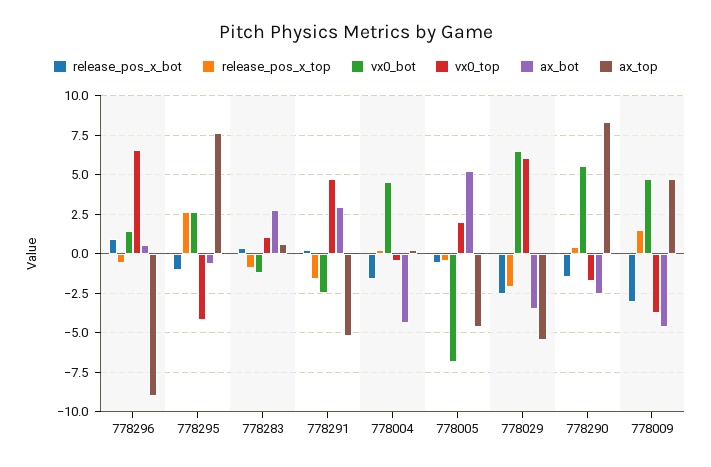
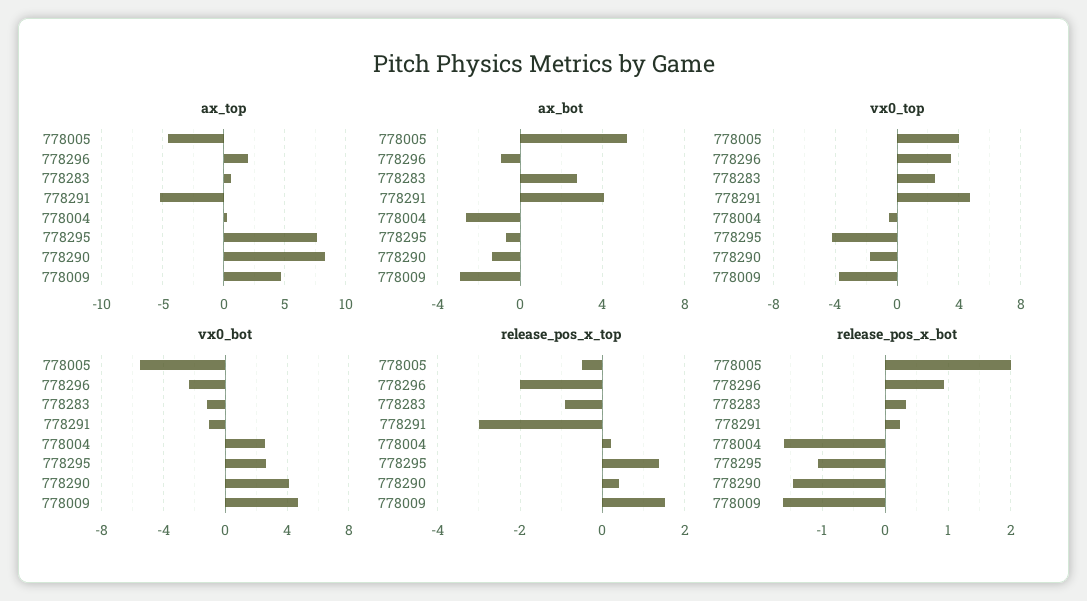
  {
    "release_pos_x_bot": {
      "778296": 0.9,
      "778295": -1.1,
      "778283": 0.3,
      "778291": 0.2,
      "778004": -1.6,
-     "778005": -0.5,
+     "778005": 2,
-     "778029": -2.5,
      "778290": -1.5,
-     "778009": -3
+     "778009": -1.6
    },
    "release_pos_x_top": {
-     "778296": -0.5,
+     "778296": -2,
-     "778295": 2.5,
+     "778295": 1.4,
      "778283": -0.8,
-     "778291": -1.5,
+     "778291": -3,
      "778004": 0.2,
      "778005": -0.4,
-     "778029": -2,
      "778290": 0.4,
      "778009": 1.6
    },
    "vx0_bot": {
-     "778296": 1.5,
+     "778296": -2.5,
      "778295": 2.5,
      "778283": -1,
-     "778291": -2.5,
+     "778291": -1,
-     "778004": 4.5,
+     "778004": 2.5,
-     "778005": -7,
+     "778005": -5.5,
-     "778029": 6.5,
-     "778290": 5.5,
+     "778290": 4,
      "778009": 4.5
    },
    "vx0_top": {
-     "778296": 6.5,
+     "778296": 3.5,
      "778295": -4,
-     "778283": 1,
+     "778283": 2.5,
      "778291": 4.5,
      "778004": -0.5,
-     "778005": 2,
+     "778005": 4,
-     "778029": 6,
      "778290": -1.5,
      "778009": -4
    },
    "ax_bot": {
-     "778296": 0.5,
+     "778296": -1,
      "778295": -0.5,
      "778283": 3,
-     "778291": 3,
+     "778291": 4,
-     "778004": -4.5,
+     "778004": -2.5,
      "778005": 5,
-     "778029": -3.5,
-     "778290": -2.5,
+     "778290": -1.5,
-     "778009": -4.5
+     "778009": -3
    },
    "ax_top": {
-     "778296": -9,
+     "778296": 2,
      "778295": 7.5,
      "778283": 0.5,
      "778291": -5,
      "778004": 0,
      "778005": -4.5,
-     "778029": -5.5,
      "778290": 8.5,
      "778009": 4.5
    }
  }

